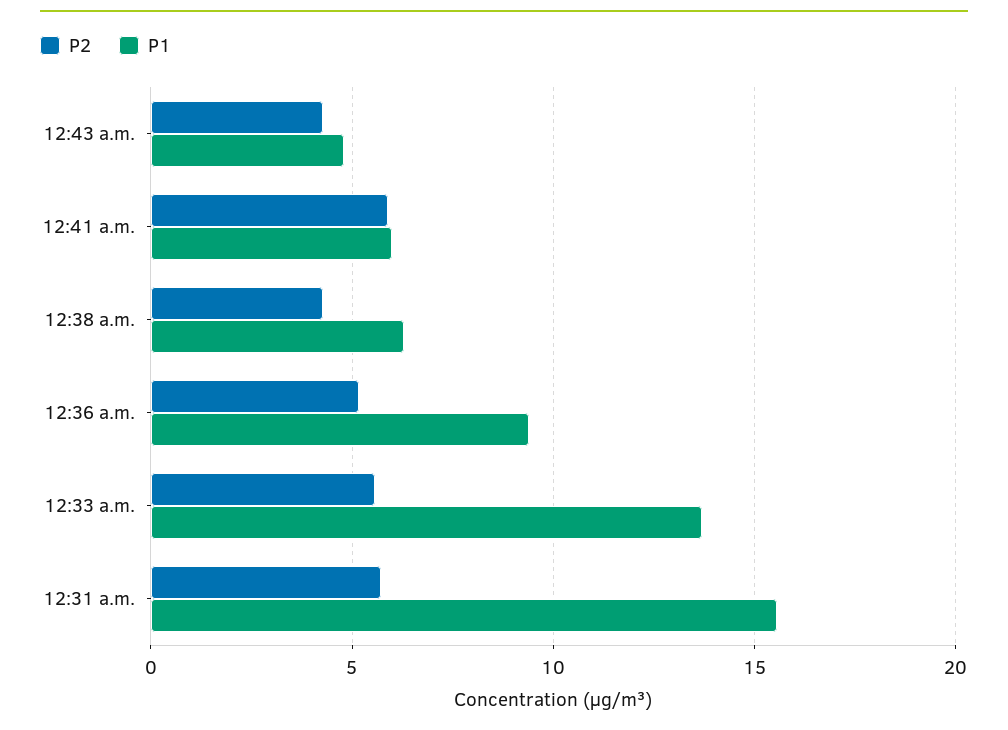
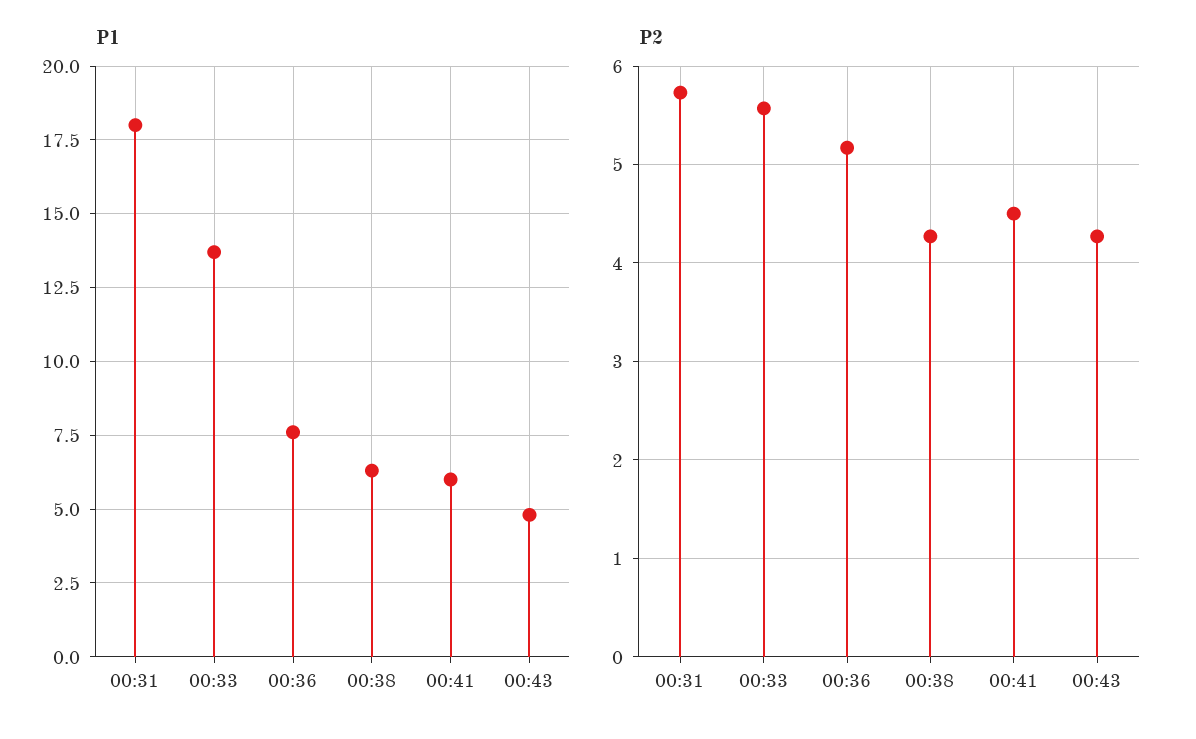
  {
    "P2": {
      "12:43 a.m.": 4.3,
-     "12:41 a.m.": 6,
+     "12:41 a.m.": 4.5,
      "12:38 a.m.": 4.3,
      "12:36 a.m.": 5.2,
      "12:33 a.m.": 5.6,
      "12:31 a.m.": 5.7
    },
    "P1": {
      "12:43 a.m.": 5,
      "12:41 a.m.": 6,
      "12:38 a.m.": 6.5,
-     "12:36 a.m.": 9.5,
+     "12:36 a.m.": 7.5,
      "12:33 a.m.": 13.5,
-     "12:31 a.m.": 15.5
+     "12:31 a.m.": 18
    }
  }

